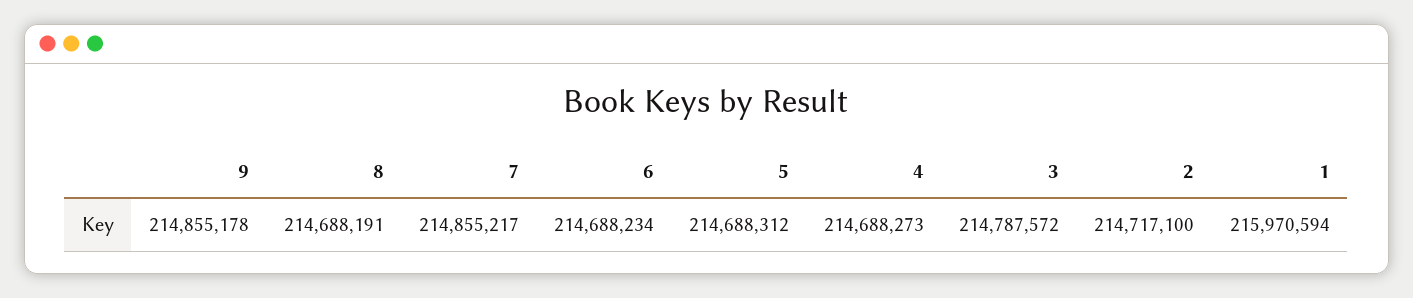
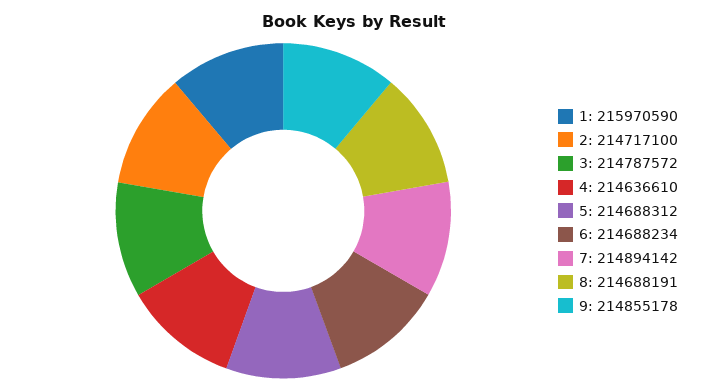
  {
    "9": 214855178,
    "8": 214688191,
-   "7": 214855217,
+   "7": 214894142,
    "6": 214688234,
    "5": 214688312,
-   "4": 214688273,
+   "4": 214636610,
    "3": 214787572,
    "2": 214717100,
-   "1": 215970594
+   "1": 215970590
  }

